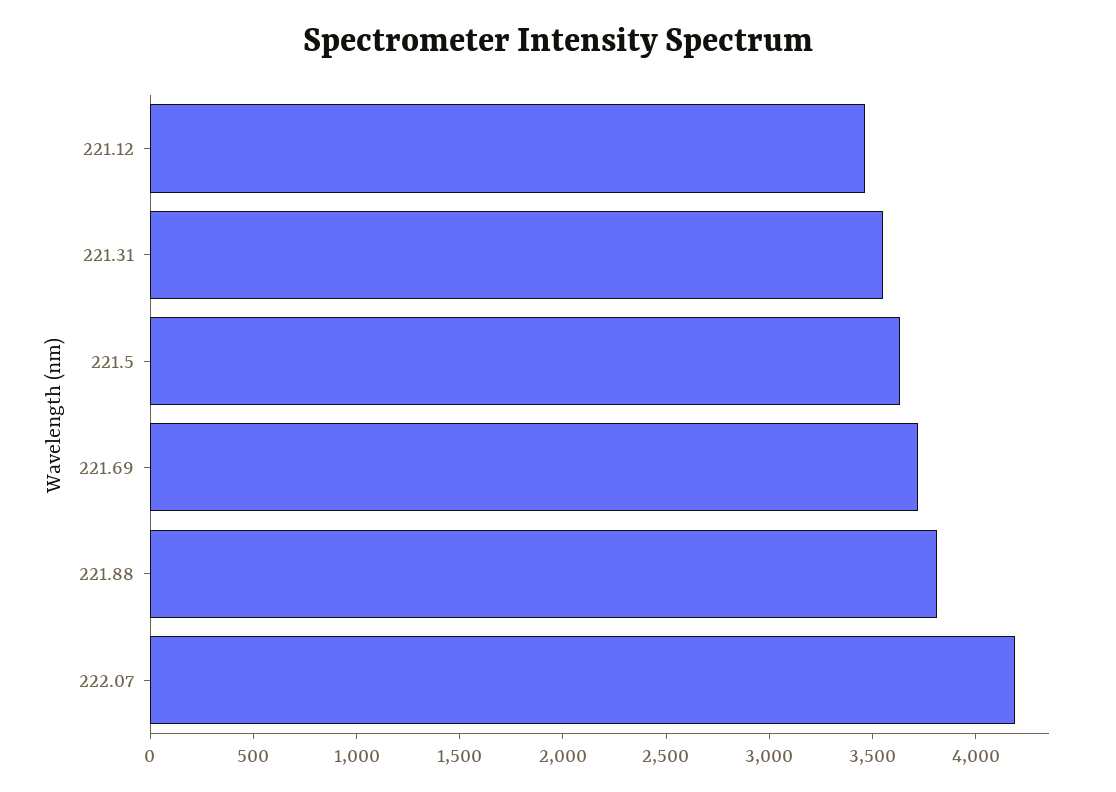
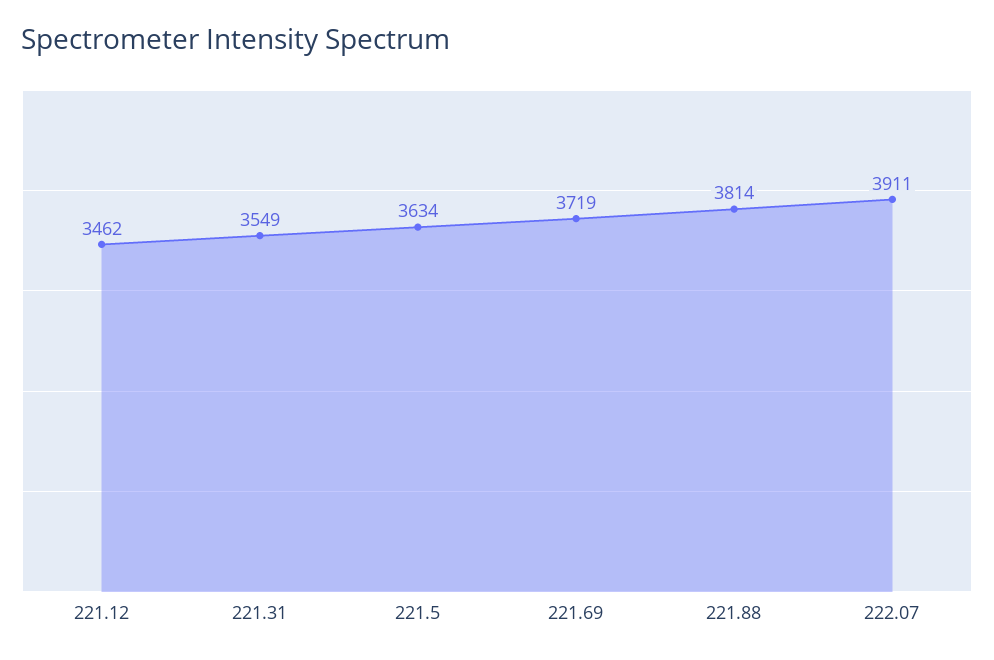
  {
    "221.12": 3462,
    "221.31": 3549,
    "221.5": 3634,
    "221.69": 3719,
    "221.88": 3814,
-   "222.07": 4200
+   "222.07": 3911
  }

